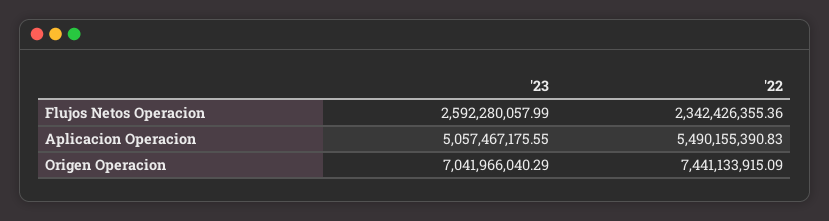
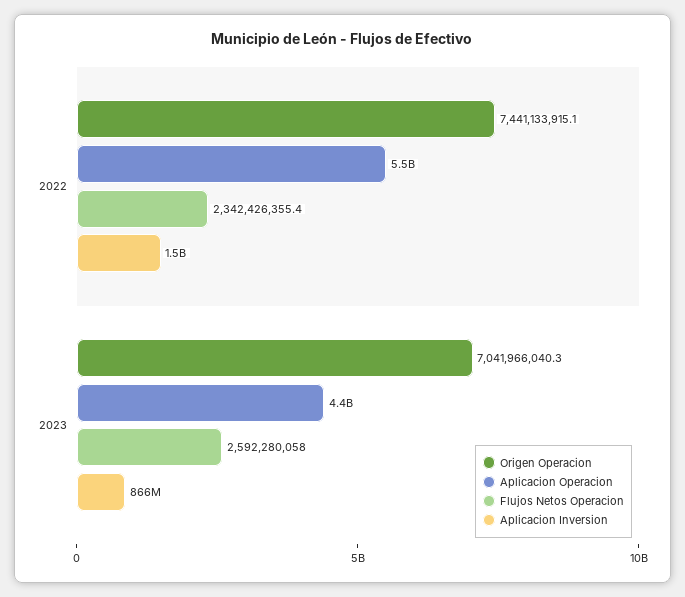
  {
    "Flujos Netos Operacion": {
      "'23": 2592280057.99,
      "'22": 2342426355.36
    },
    "Aplicacion Operacion": {
-     "'23": 5057467175.55,
+     "'23": 4400000000,
      "'22": 5490155390.83
    },
    "Origen Operacion": {
      "'23": 7041966040.29,
      "'22": 7441133915.09
-   }
+   },
+   "Aplicacion Inversion": {
+     "'22": 1500000000,
+     "'23": 866000000
+   }
  }

